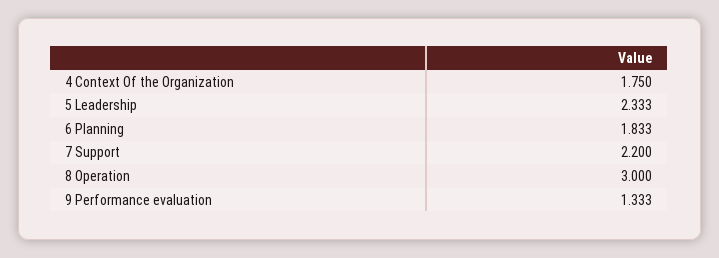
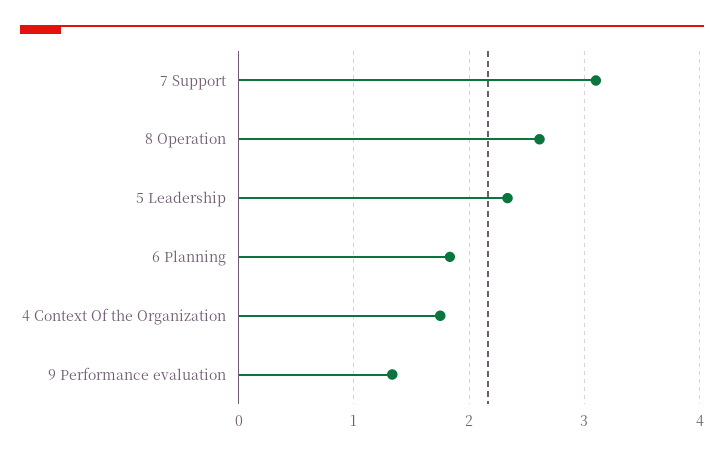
  {
    "4 Context Of the Organization": 1.75,
    "5 Leadership": 2.333,
    "6 Planning": 1.833,
-   "7 Support": 2.2,
+   "7 Support": 3.1,
-   "8 Operation": 3,
+   "8 Operation": 2.6,
    "9 Performance evaluation": 1.333
  }

